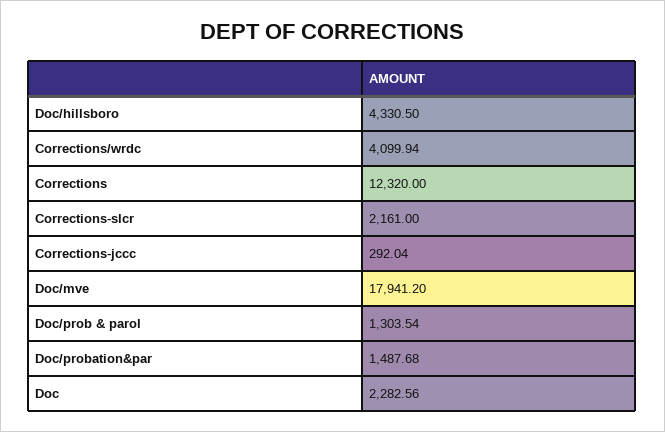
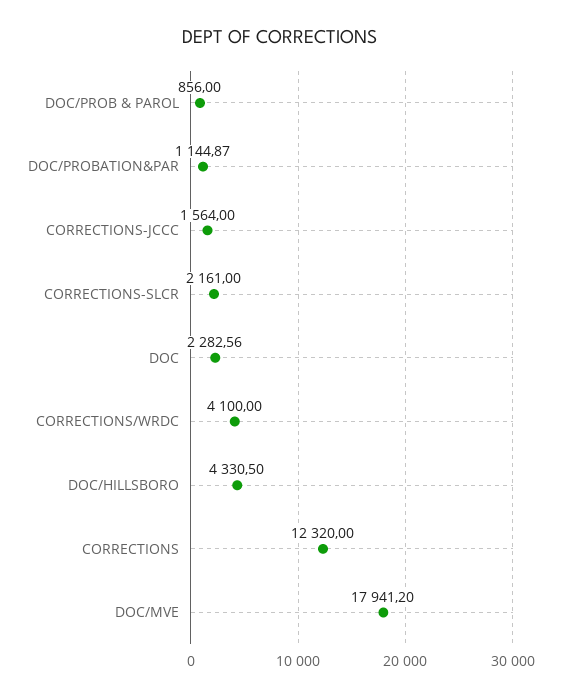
  {
    "Doc/hillsboro": 4330.5,
-   "Corrections/wrdc": 4099.94,
+   "Corrections/wrdc": 4100,
    "Corrections": 12320,
    "Corrections-slcr": 2161,
-   "Corrections-jccc": 292.04,
+   "Corrections-jccc": 1564,
    "Doc/mve": 17941.2,
-   "Doc/prob & parol": 1303.54,
+   "Doc/prob & parol": 856,
-   "Doc/probation&par": 1487.68,
+   "Doc/probation&par": 1144.87,
    "Doc": 2282.56
  }

